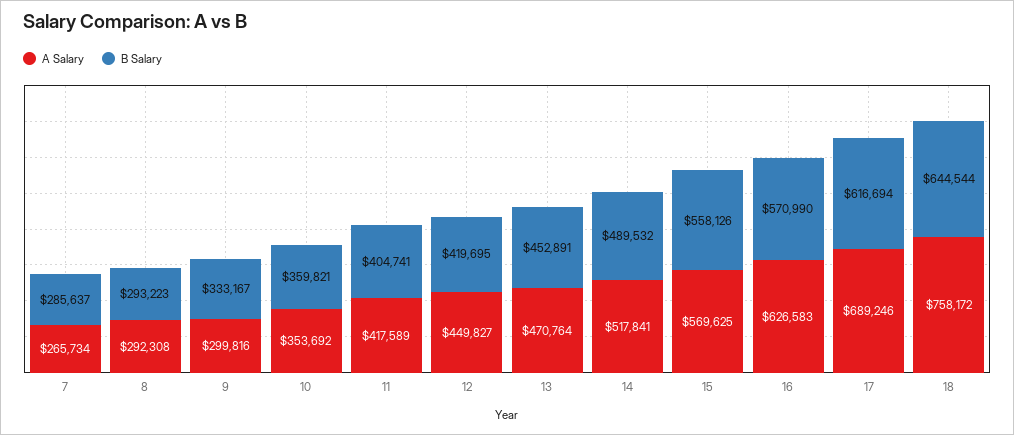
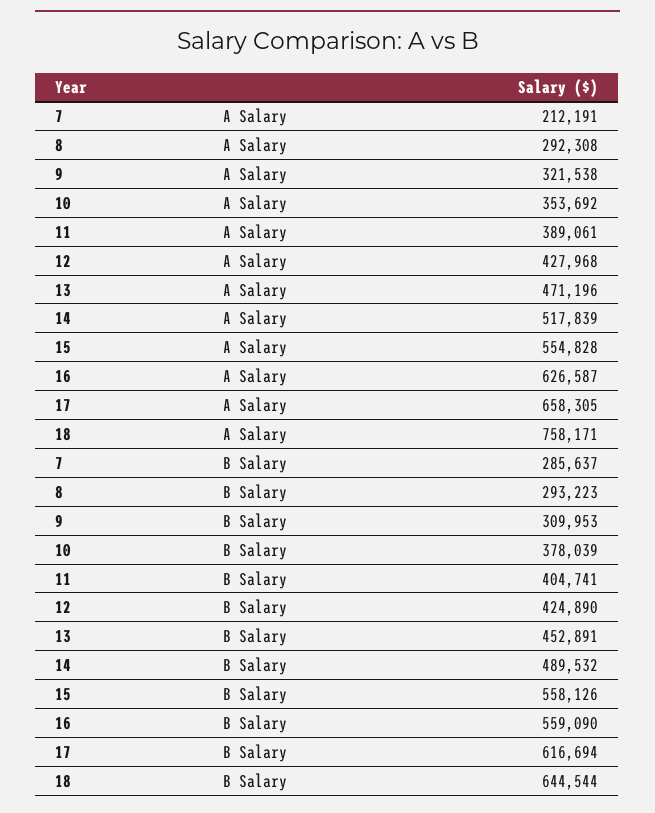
  {
    "A Salary": {
-     "7": 265734,
+     "7": 212191,
      "8": 292308,
-     "9": 299816,
+     "9": 321538,
      "10": 353692,
-     "11": 417589,
+     "11": 389061,
-     "12": 449827,
+     "12": 427968,
-     "13": 470764,
+     "13": 471196,
-     "14": 517841,
+     "14": 517839,
-     "15": 569625,
+     "15": 554828,
-     "16": 626583,
+     "16": 626587,
-     "17": 689246,
+     "17": 658305,
-     "18": 758172
+     "18": 758171
    },
    "B Salary": {
      "7": 285637,
      "8": 293223,
-     "9": 333167,
+     "9": 309953,
-     "10": 359821,
+     "10": 378039,
      "11": 404741,
-     "12": 419695,
+     "12": 424890,
      "13": 452891,
      "14": 489532,
      "15": 558126,
-     "16": 570990,
+     "16": 559090,
      "17": 616694,
      "18": 644544
    }
  }

